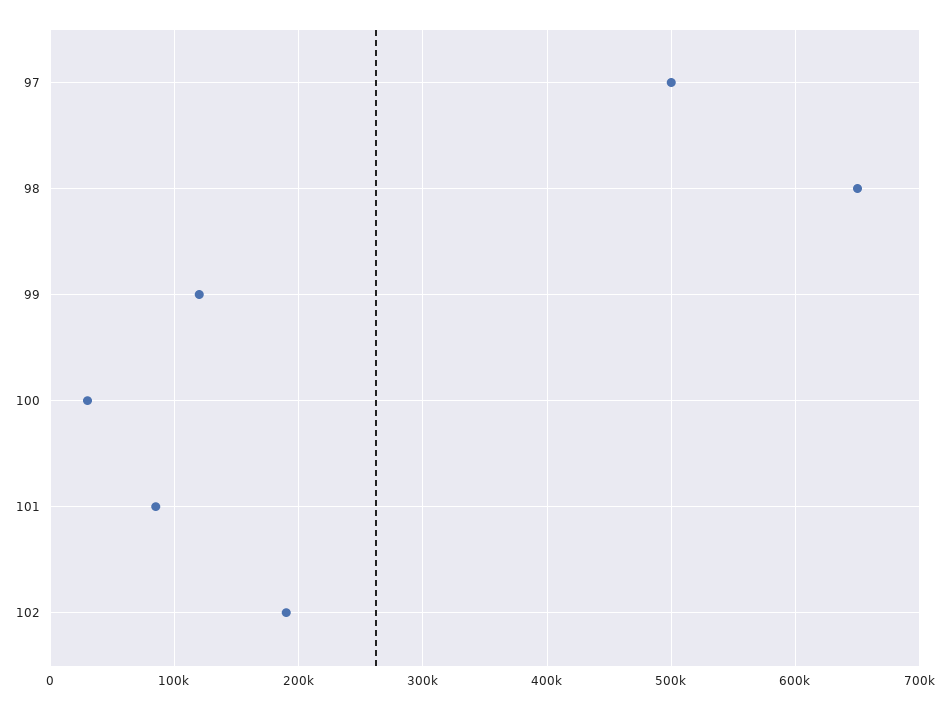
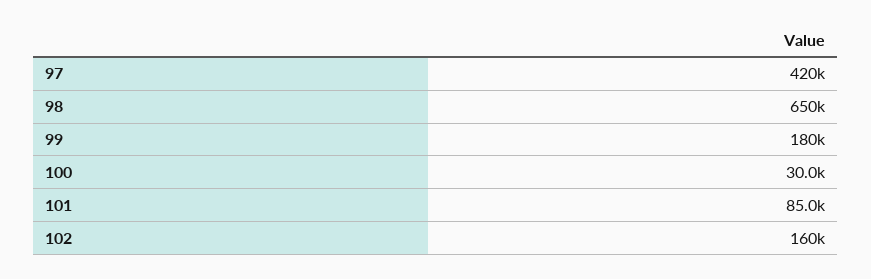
  {
-   "97": 500000,
+   "97": 420000,
    "98": 650000,
-   "99": 120000,
+   "99": 180000,
    "100": 30000,
    "101": 85000,
-   "102": 190000
+   "102": 160000
  }

